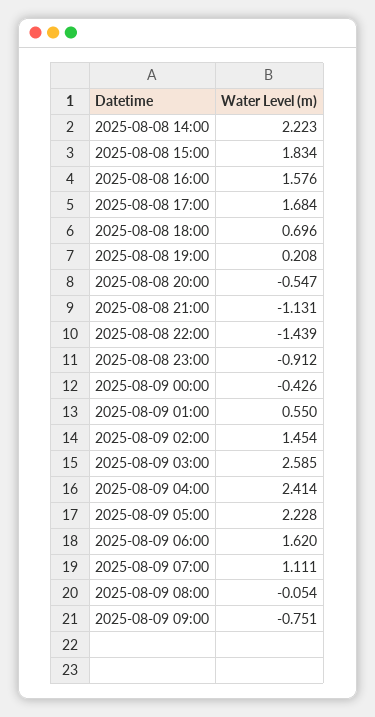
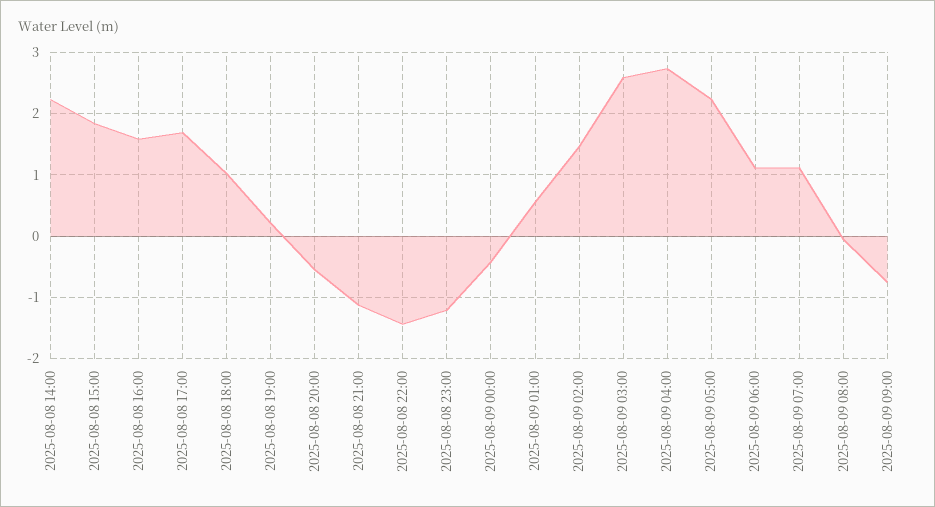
  {
    "2025-08-08 14:00": 2.223,
    "2025-08-08 15:00": 1.834,
    "2025-08-08 16:00": 1.576,
    "2025-08-08 17:00": 1.684,
-   "2025-08-08 18:00": 0.696,
+   "2025-08-08 18:00": 1,
    "2025-08-08 19:00": 0.208,
    "2025-08-08 20:00": -0.547,
    "2025-08-08 21:00": -1.131,
    "2025-08-08 22:00": -1.439,
-   "2025-08-08 23:00": -0.912,
+   "2025-08-08 23:00": -1.2,
    "2025-08-09 00:00": -0.426,
    "2025-08-09 01:00": 0.55,
    "2025-08-09 02:00": 1.454,
    "2025-08-09 03:00": 2.585,
-   "2025-08-09 04:00": 2.414,
+   "2025-08-09 04:00": 2.7,
    "2025-08-09 05:00": 2.228,
-   "2025-08-09 06:00": 1.62,
+   "2025-08-09 06:00": 1.1,
    "2025-08-09 07:00": 1.111,
    "2025-08-09 08:00": -0.054,
    "2025-08-09 09:00": -0.751
  }

